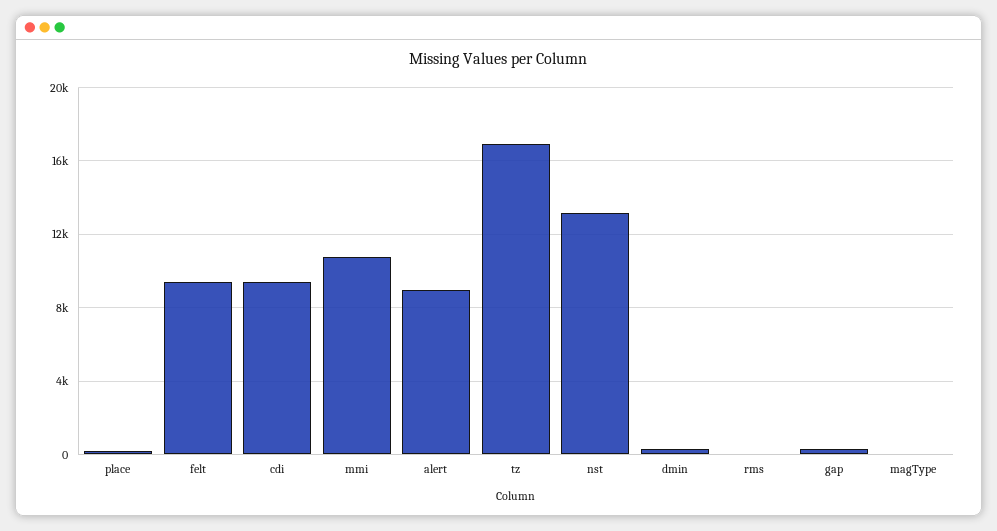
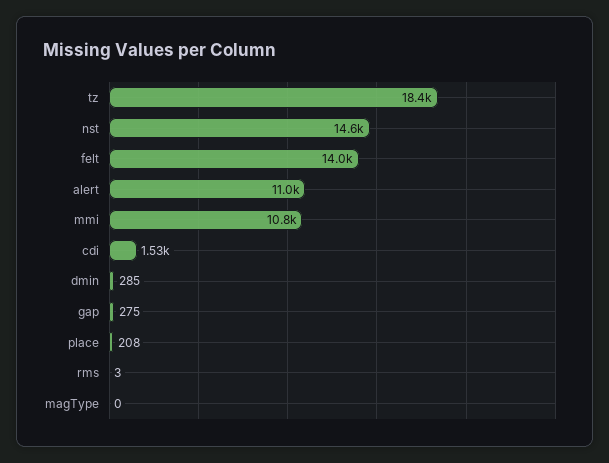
  {
    "place": 208,
-   "felt": 9500,
+   "felt": 14000,
-   "cdi": 9500,
+   "cdi": 1530,
    "mmi": 10800,
-   "alert": 9000,
+   "alert": 11000,
-   "tz": 17000,
+   "tz": 18400,
-   "nst": 13000,
+   "nst": 14600,
    "dmin": 285,
    "rms": 3,
    "gap": 275,
    "magType": 0
  }

